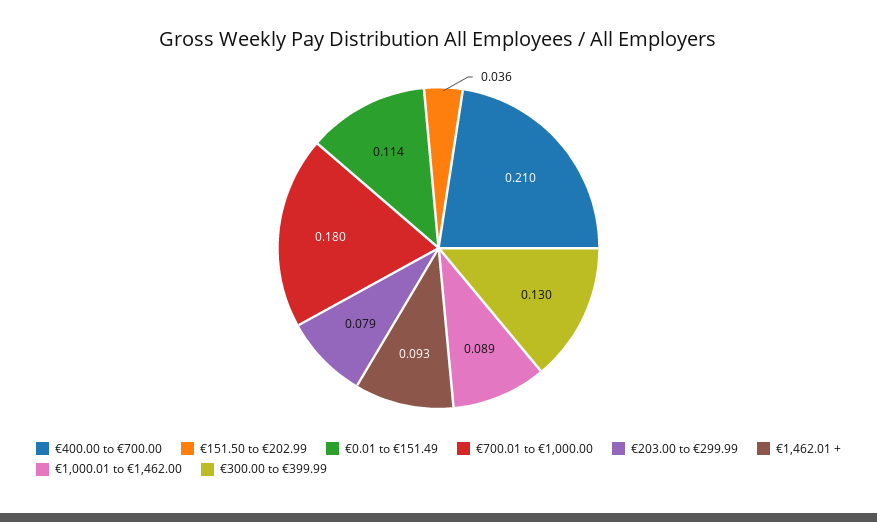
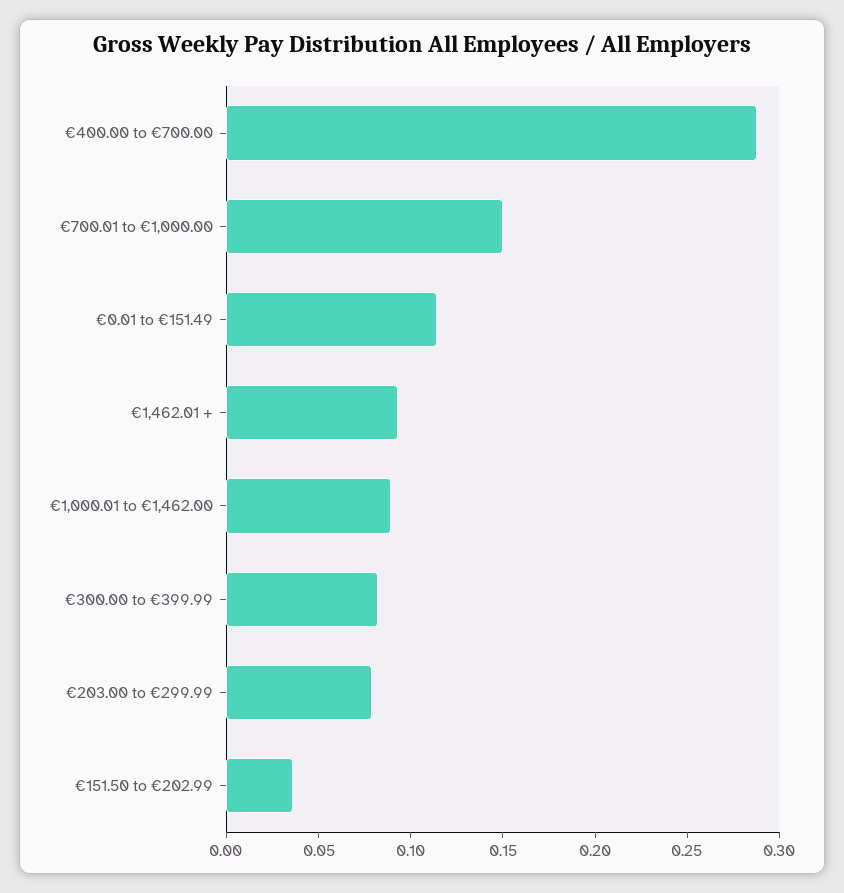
  {
-   "€400.00 to €700.00": 0.21,
+   "€400.00 to €700.00": 0.29,
    "€151.50 to €202.99": 0.036,
    "€0.01 to €151.49": 0.114,
-   "€700.01 to €1,000.00": 0.18,
+   "€700.01 to €1,000.00": 0.15,
    "€203.00 to €299.99": 0.079,
    "€1,462.01 +": 0.093,
    "€1,000.01 to €1,462.00": 0.089,
-   "€300.00 to €399.99": 0.13
+   "€300.00 to €399.99": 0.08
  }

